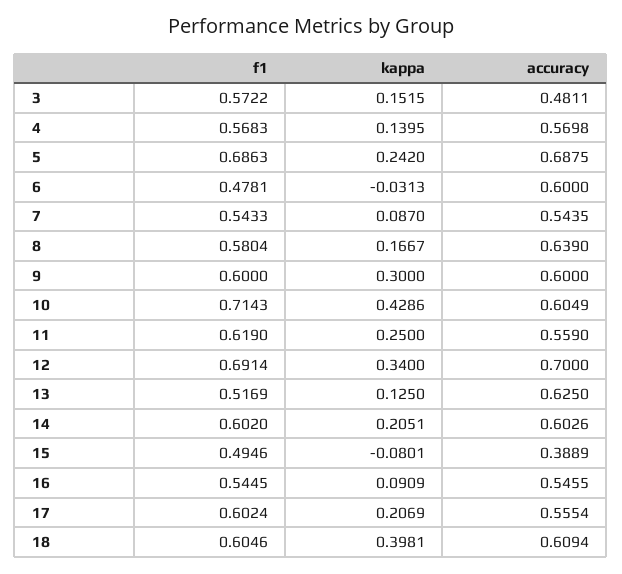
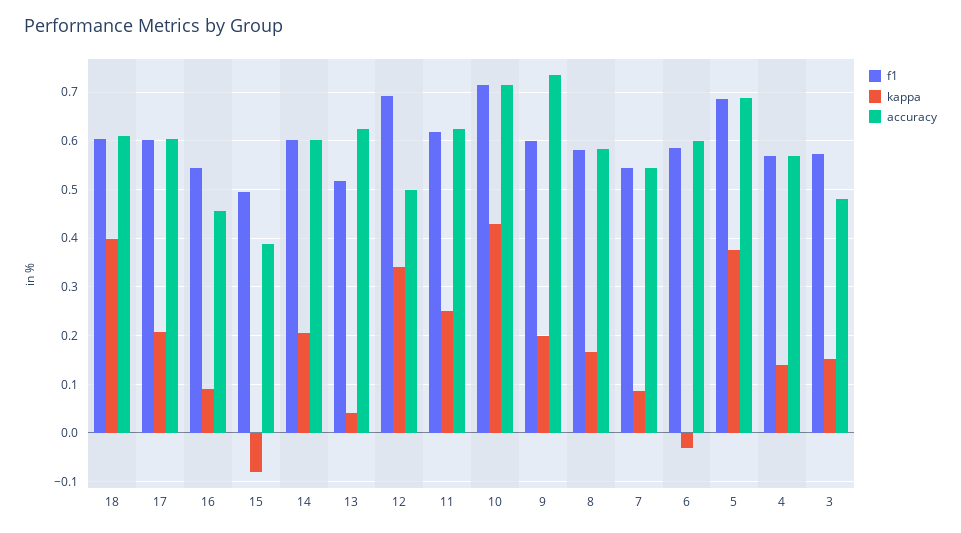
  {
    "f1": {
      "3": 0.5722,
      "4": 0.5683,
      "5": 0.6863,
-     "6": 0.4781,
+     "6": 0.58,
      "7": 0.5433,
      "8": 0.5804,
      "9": 0.6,
      "10": 0.7143,
      "11": 0.619,
      "12": 0.6914,
      "13": 0.5169,
      "14": 0.602,
      "15": 0.4946,
      "16": 0.5445,
      "17": 0.6024,
      "18": 0.6046
    },
    "kappa": {
      "3": 0.1515,
      "4": 0.1395,
-     "5": 0.242,
+     "5": 0.38,
      "6": -0.0313,
      "7": 0.087,
      "8": 0.1667,
-     "9": 0.3,
+     "9": 0.2,
      "10": 0.4286,
      "11": 0.25,
      "12": 0.34,
-     "13": 0.125,
+     "13": 0.04,
      "14": 0.2051,
      "15": -0.0801,
      "16": 0.0909,
      "17": 0.2069,
      "18": 0.3981
    },
    "accuracy": {
      "3": 0.4811,
      "4": 0.5698,
      "5": 0.6875,
      "6": 0.6,
      "7": 0.5435,
-     "8": 0.639,
+     "8": 0.58,
-     "9": 0.6,
+     "9": 0.74,
-     "10": 0.6049,
+     "10": 0.72,
-     "11": 0.559,
+     "11": 0.62,
-     "12": 0.7,
+     "12": 0.5,
      "13": 0.625,
      "14": 0.6026,
      "15": 0.3889,
-     "16": 0.5455,
+     "16": 0.46,
-     "17": 0.5554,
+     "17": 0.6,
      "18": 0.6094
    }
  }

